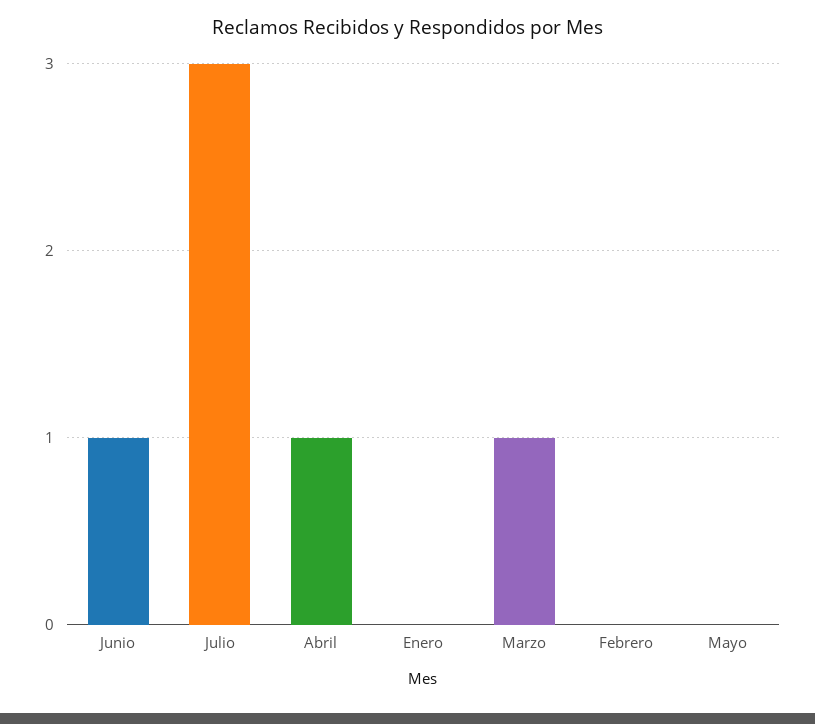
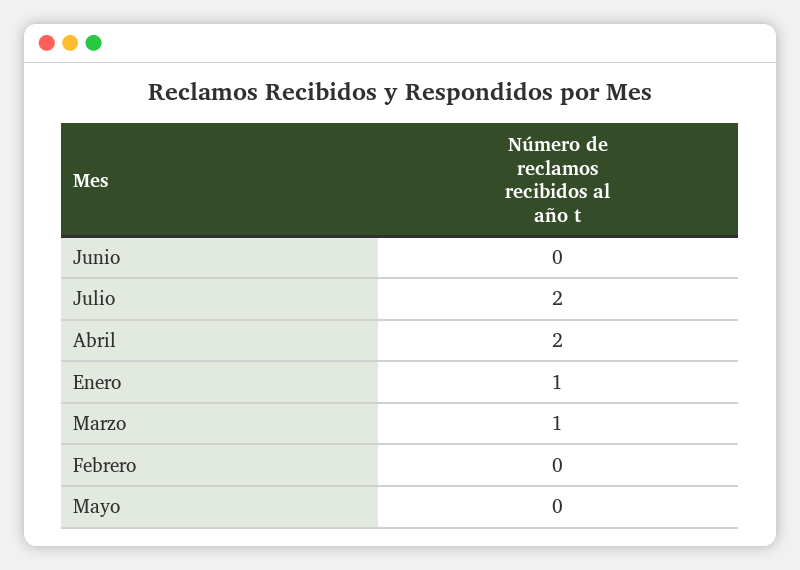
  {
-   "Junio": 1,
+   "Junio": 0,
-   "Julio": 3,
+   "Julio": 2,
-   "Abril": 1,
+   "Abril": 2,
-   "Enero": 0,
+   "Enero": 1,
    "Marzo": 1,
    "Febrero": 0,
    "Mayo": 0
  }

